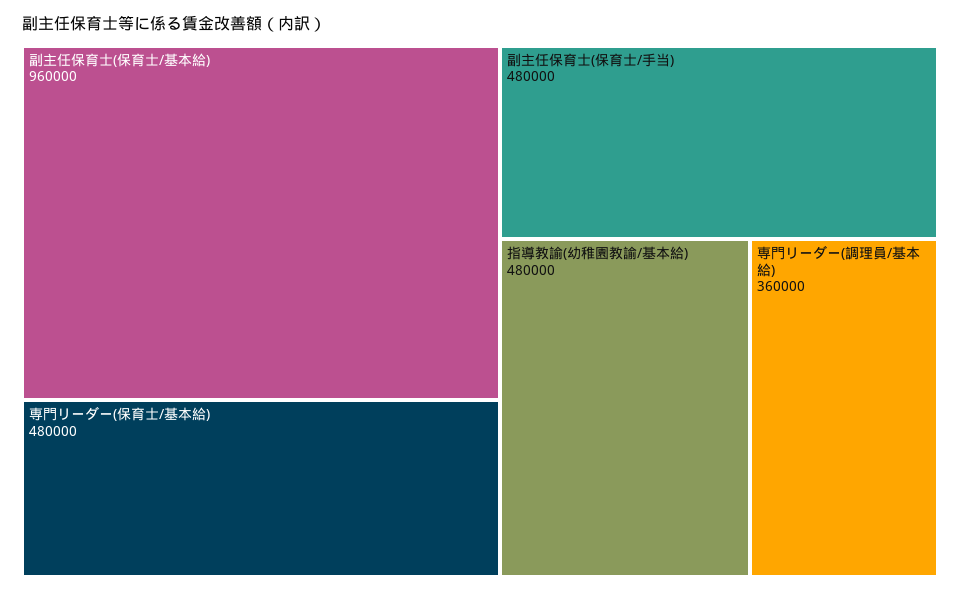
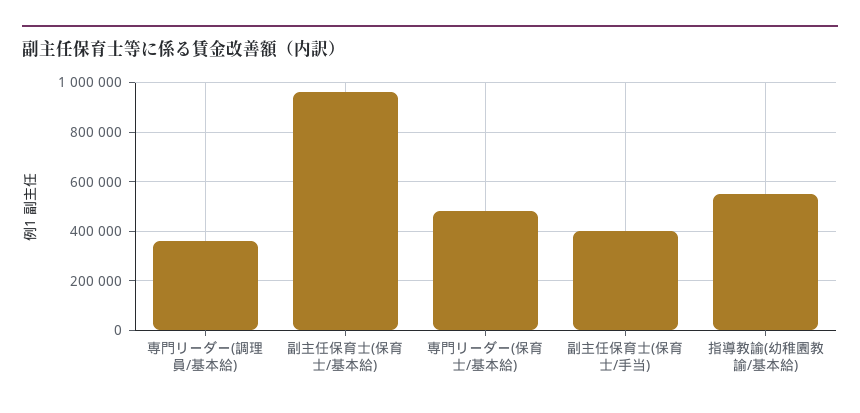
  {
    "副主任保育士(保育士/基本給)": 960000,
    "専門リーダー(保育士/基本給)": 480000,
-   "副主任保育士(保育士/手当)": 480000,
+   "副主任保育士(保育士/手当)": 400000,
-   "指導教諭(幼稚園教諭/基本給)": 480000,
+   "指導教諭(幼稚園教諭/基本給)": 550000,
    "専門リーダー(調理員/基本給)": 360000
  }

